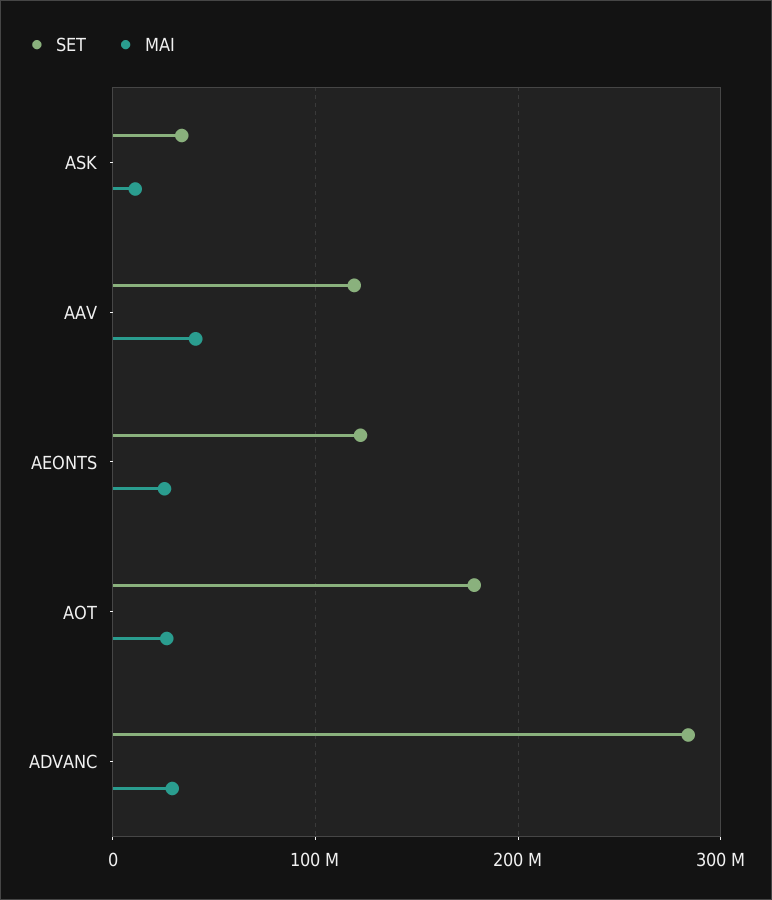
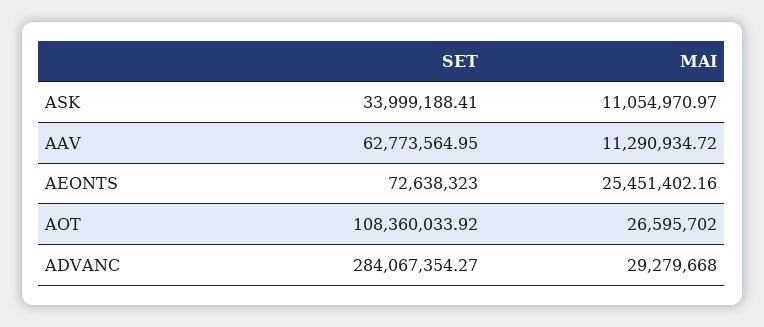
  {
    "SET": {
      "ASK": 33999188.41,
-     "AAV": 120000000,
+     "AAV": 62773564.95,
-     "AEONTS": 120000000,
+     "AEONTS": 72638323,
-     "AOT": 180000000,
+     "AOT": 108360033.92,
      "ADVANC": 284067354.27
    },
    "MAI": {
      "ASK": 11054970.97,
-     "AAV": 40000000,
+     "AAV": 11290934.72,
      "AEONTS": 25451402.16,
      "AOT": 26595702,
      "ADVANC": 29279668
    }
  }

